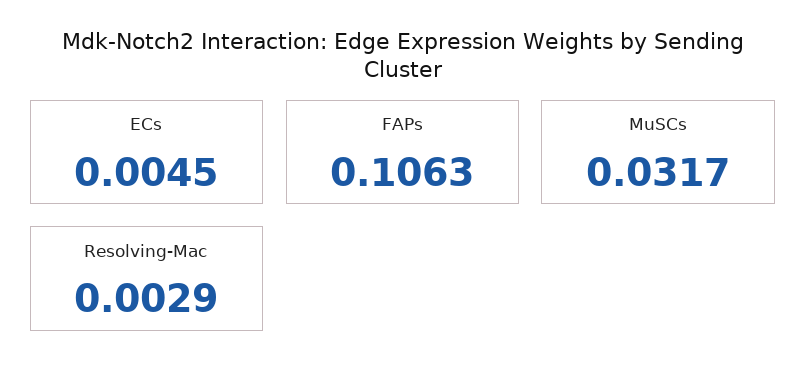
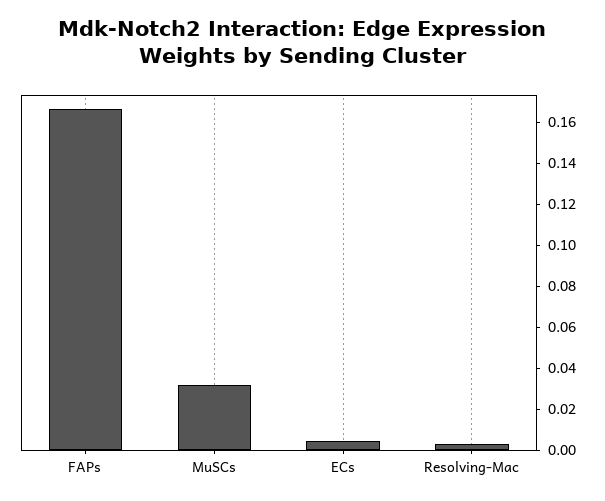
  {
    "ECs": 0.0045,
-   "FAPs": 0.1063,
+   "FAPs": 0.165,
    "MuSCs": 0.0317,
    "Resolving-Mac": 0.0029
  }

